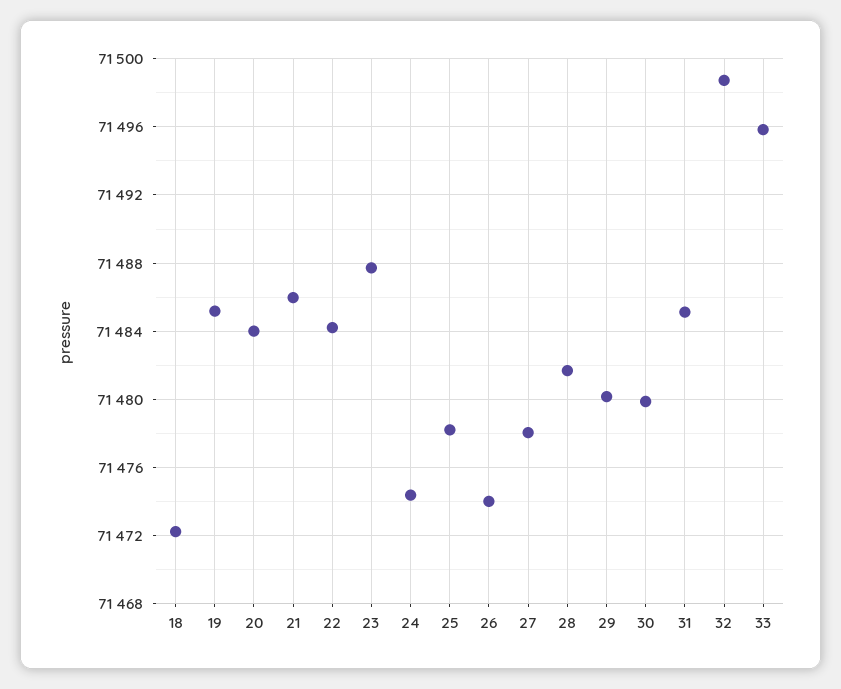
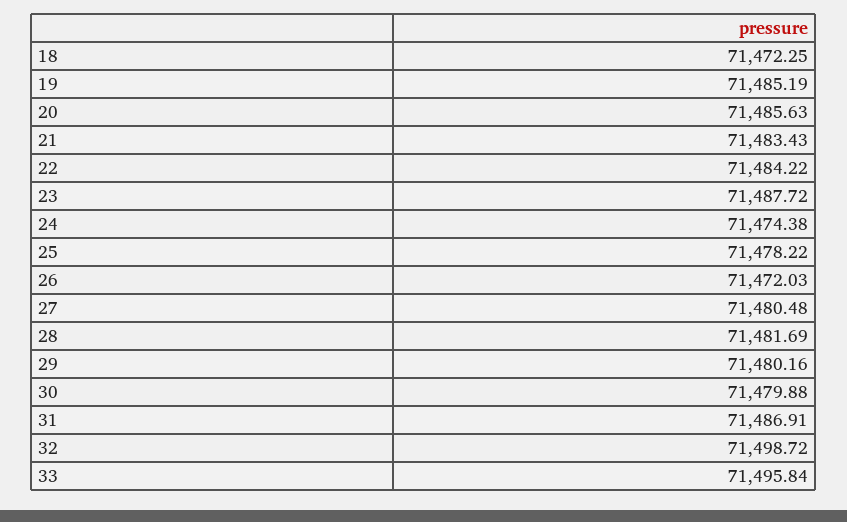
  {
    "18": 71472.25,
    "19": 71485.19,
-   "20": 71484,
+   "20": 71485.63,
-   "21": 71486,
+   "21": 71483.43,
    "22": 71484.22,
    "23": 71487.72,
    "24": 71474.38,
    "25": 71478.22,
-   "26": 71474,
+   "26": 71472.03,
-   "27": 71478,
+   "27": 71480.48,
    "28": 71481.69,
    "29": 71480.16,
    "30": 71479.88,
-   "31": 71485,
+   "31": 71486.91,
    "32": 71498.72,
    "33": 71495.84
  }

